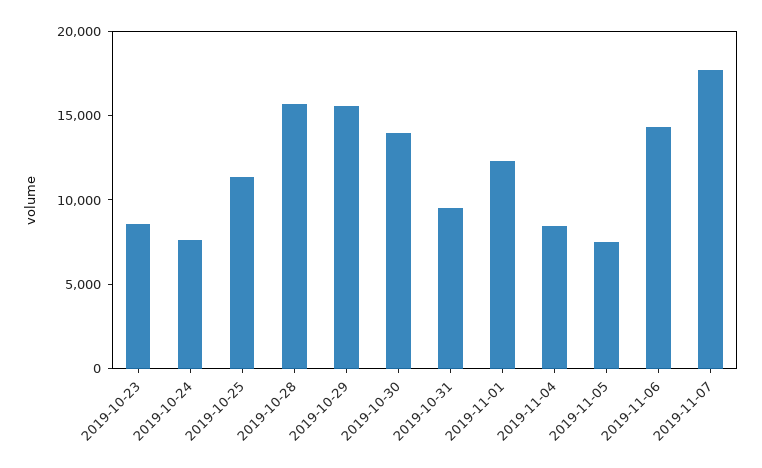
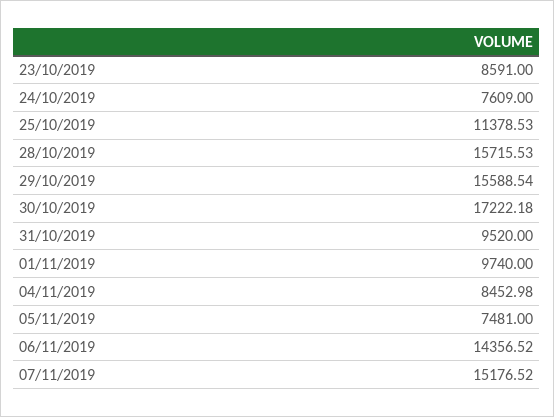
  {
    "2019-10-23": 8591,
    "2019-10-24": 7609,
    "2019-10-25": 11378.53,
    "2019-10-28": 15715.53,
    "2019-10-29": 15588.54,
-   "2019-10-30": 14000,
+   "2019-10-30": 17222.18,
    "2019-10-31": 9520,
-   "2019-11-01": 12000,
+   "2019-11-01": 9740,
    "2019-11-04": 8452.98,
    "2019-11-05": 7481,
    "2019-11-06": 14356.52,
-   "2019-11-07": 18000
+   "2019-11-07": 15176.52
  }

